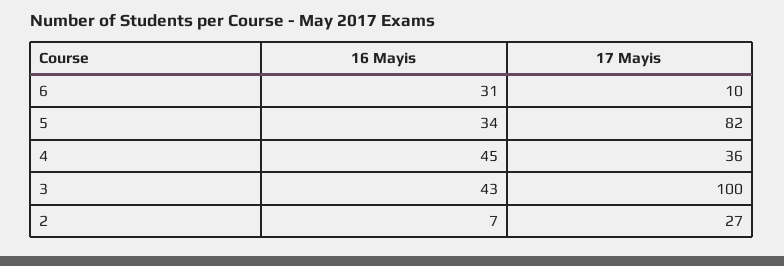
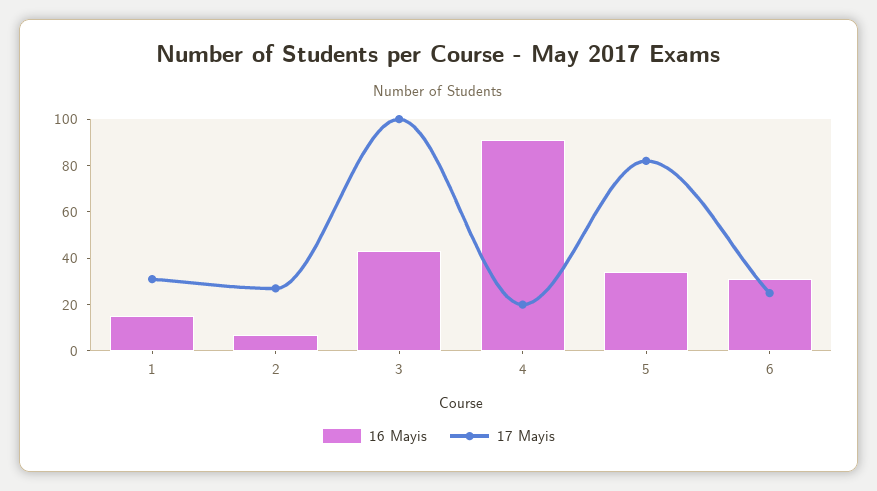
  {
    "16 Mayis": {
      "6": 31,
      "5": 34,
-     "4": 45,
+     "4": 90,
      "3": 43,
-     "2": 7
+     "2": 7,
+     "1": 15
    },
    "17 Mayis": {
-     "6": 10,
+     "6": 25,
      "5": 82,
-     "4": 36,
+     "4": 20,
      "3": 100,
-     "2": 27
+     "2": 27,
+     "1": 30
    }
  }

